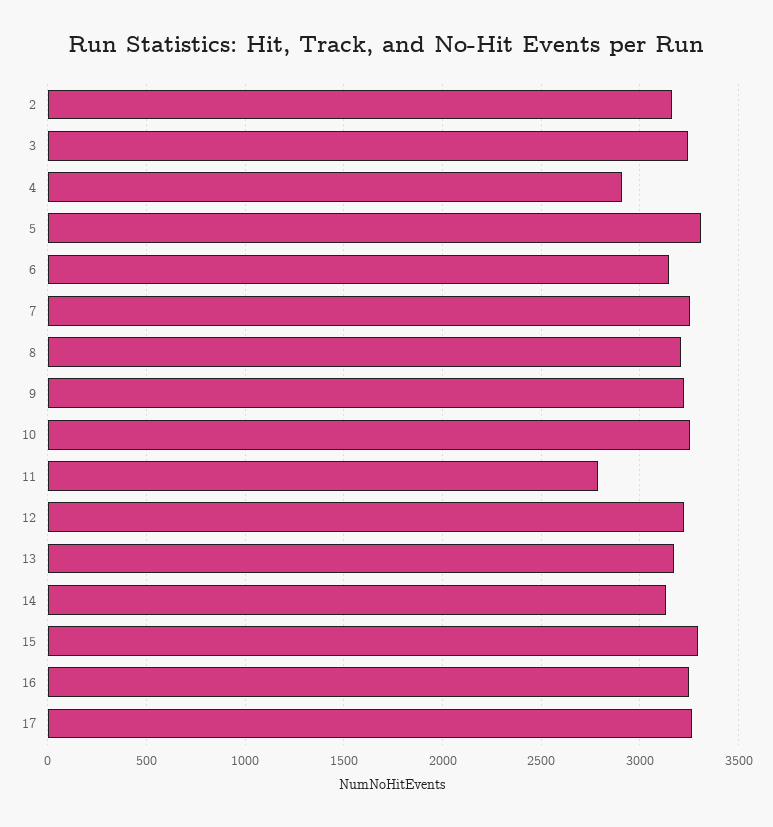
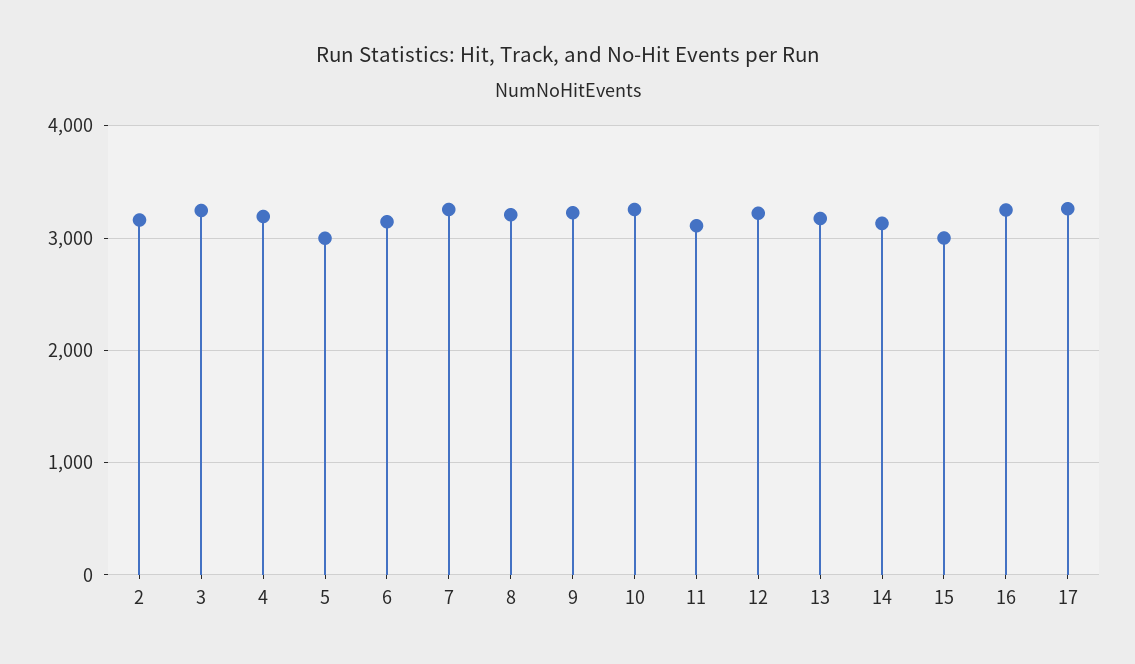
  {
    "2": 3150,
    "3": 3250,
-   "4": 2900,
+   "4": 3200,
-   "5": 3300,
+   "5": 3000,
    "6": 3150,
    "7": 3250,
    "8": 3200,
    "9": 3250,
    "10": 3250,
-   "11": 2800,
+   "11": 3100,
    "12": 3200,
    "13": 3200,
    "14": 3150,
-   "15": 3300,
+   "15": 3000,
    "16": 3250,
    "17": 3250
  }

